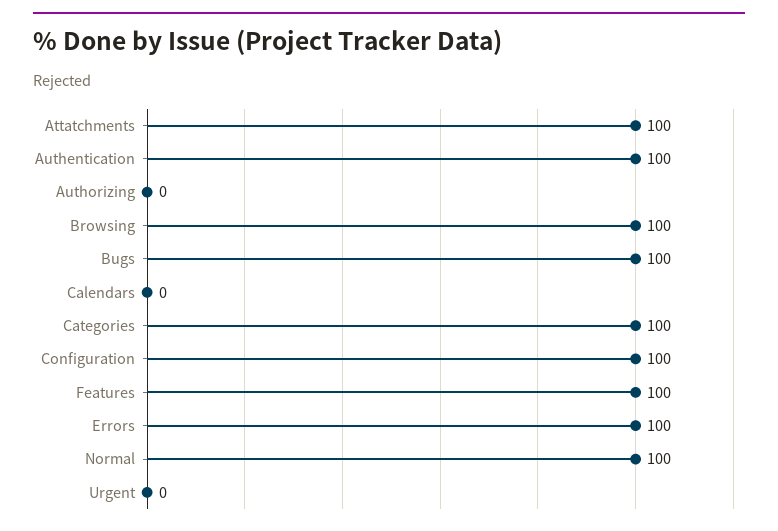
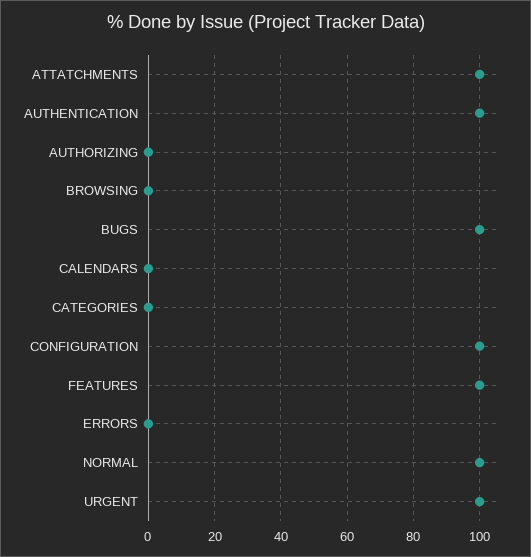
  {
    "Attatchments": 100,
    "Authentication": 100,
    "Authorizing": 0,
-   "Browsing": 100,
+   "Browsing": 0,
    "Bugs": 100,
    "Calendars": 0,
-   "Categories": 100,
+   "Categories": 0,
    "Configuration": 100,
    "Features": 100,
-   "Errors": 100,
+   "Errors": 0,
    "Normal": 100,
-   "Urgent": 0
+   "Urgent": 100
  }

